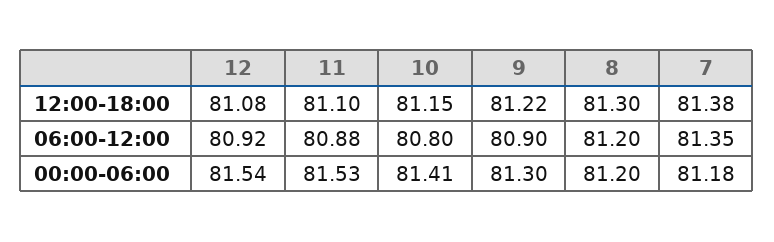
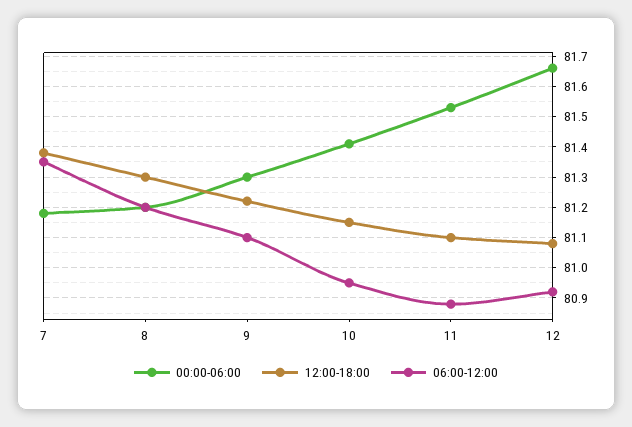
  {
    "12:00-18:00": {
      "12": 81.08,
      "11": 81.1,
      "10": 81.15,
      "9": 81.22,
      "8": 81.3,
      "7": 81.38
    },
    "06:00-12:00": {
      "12": 80.92,
      "11": 80.88,
-     "10": 80.8,
+     "10": 80.95,
-     "9": 80.9,
+     "9": 81.1,
      "8": 81.2,
      "7": 81.35
    },
    "00:00-06:00": {
-     "12": 81.54,
+     "12": 81.65,
      "11": 81.53,
      "10": 81.41,
      "9": 81.3,
      "8": 81.2,
      "7": 81.18
    }
  }

